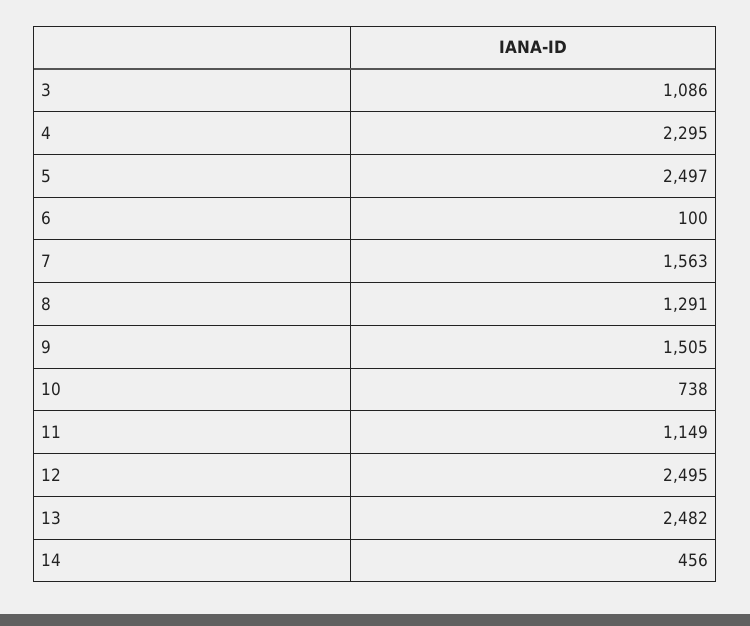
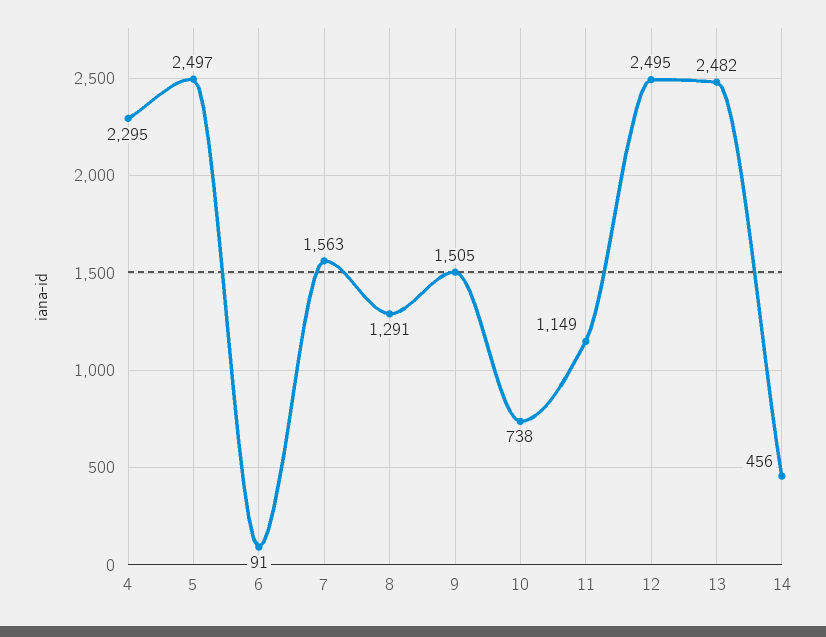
  {
-   "3": 1086,
    "4": 2295,
    "5": 2497,
-   "6": 100,
+   "6": 91,
    "7": 1563,
    "8": 1291,
    "9": 1505,
    "10": 738,
    "11": 1149,
    "12": 2495,
    "13": 2482,
    "14": 456
  }

